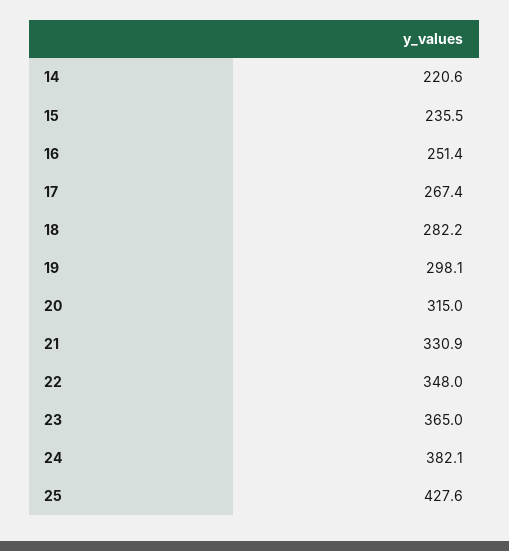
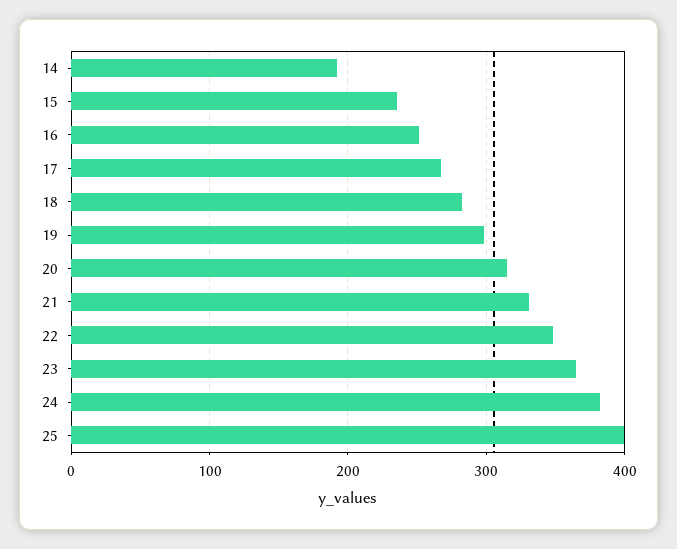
  {
-   "14": 220.6,
+   "14": 190,
    "15": 235.5,
    "16": 251.4,
    "17": 267.4,
    "18": 282.2,
    "19": 298.1,
    "20": 315,
    "21": 330.9,
    "22": 348,
    "23": 365,
    "24": 382.1,
-   "25": 427.6
+   "25": 400
  }

